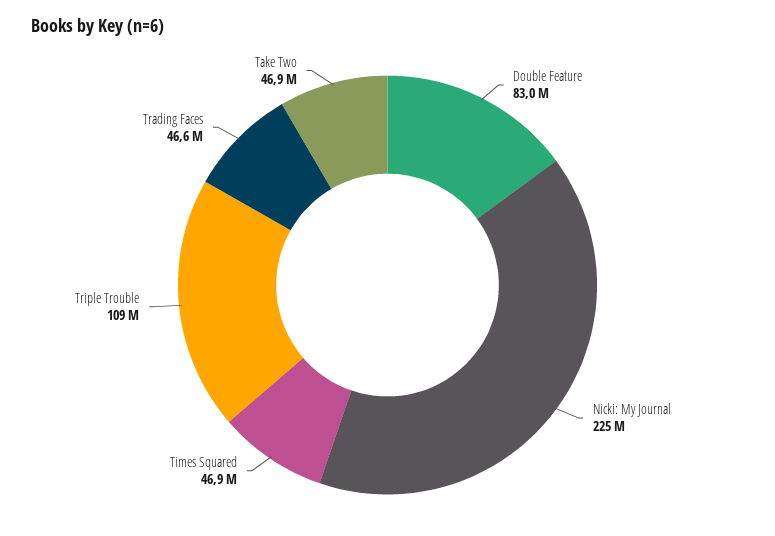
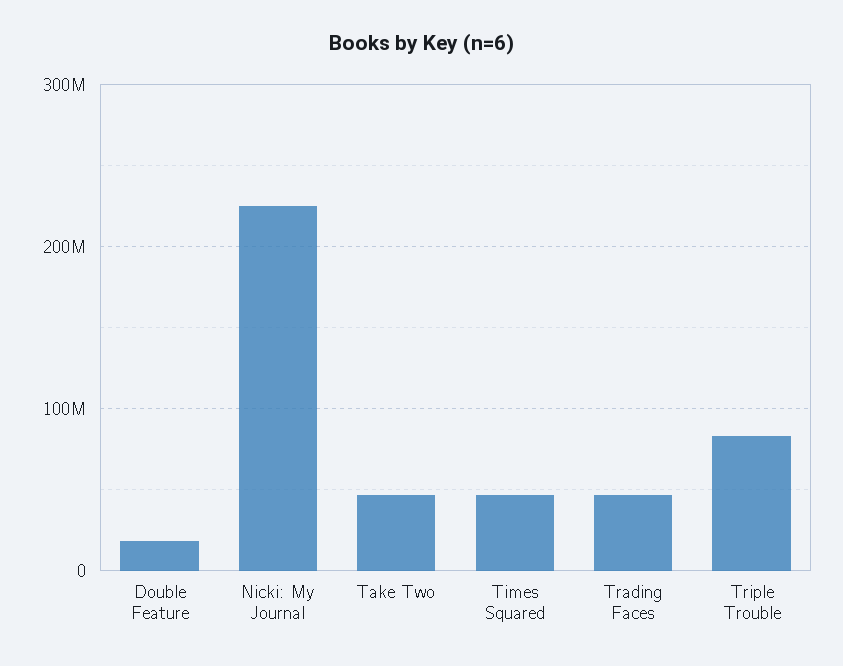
  {
-   "Double Feature": 83000000,
+   "Double Feature": 20000000,
    "Nicki: My Journal": 225000000,
    "Times Squared": 46900000,
-   "Triple Trouble": 109000000,
+   "Triple Trouble": 80000000,
    "Trading Faces": 46600000,
    "Take Two": 46900000
  }

